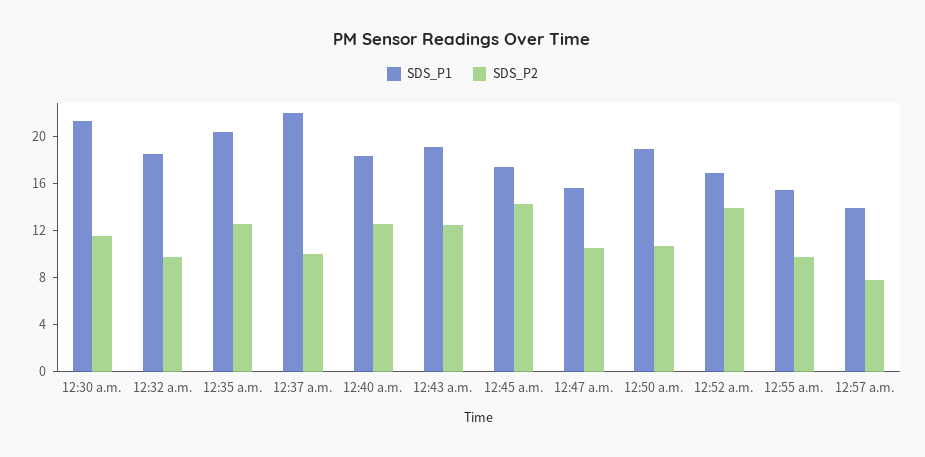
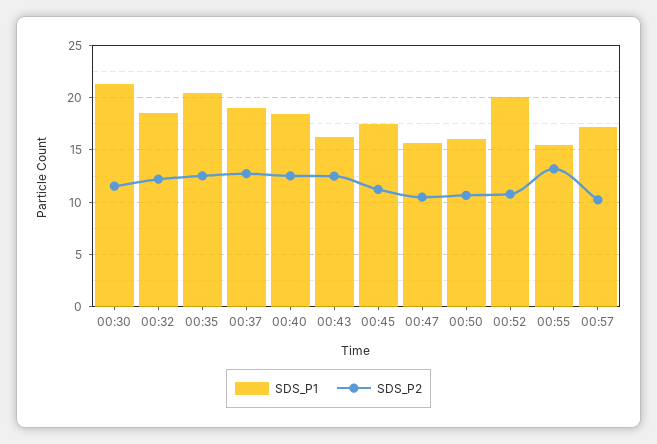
  {
    "SDS_P1": {
      "12:30 a.m.": 21,
      "12:32 a.m.": 19,
      "12:35 a.m.": 20,
-     "12:37 a.m.": 22,
+     "12:37 a.m.": 19,
      "12:40 a.m.": 18,
-     "12:43 a.m.": 19,
+     "12:43 a.m.": 16,
      "12:45 a.m.": 17,
      "12:47 a.m.": 16,
-     "12:50 a.m.": 19,
+     "12:50 a.m.": 16,
-     "12:52 a.m.": 17,
+     "12:52 a.m.": 20,
      "12:55 a.m.": 16,
-     "12:57 a.m.": 14
+     "12:57 a.m.": 17
    },
    "SDS_P2": {
      "12:30 a.m.": 12,
-     "12:32 a.m.": 10,
+     "12:32 a.m.": 12,
      "12:35 a.m.": 13,
-     "12:37 a.m.": 10,
+     "12:37 a.m.": 13,
      "12:40 a.m.": 13,
      "12:43 a.m.": 13,
-     "12:45 a.m.": 14,
+     "12:45 a.m.": 11,
      "12:47 a.m.": 11,
      "12:50 a.m.": 11,
-     "12:52 a.m.": 14,
+     "12:52 a.m.": 11,
-     "12:55 a.m.": 10,
+     "12:55 a.m.": 13,
-     "12:57 a.m.": 8
+     "12:57 a.m.": 10
    }
  }

